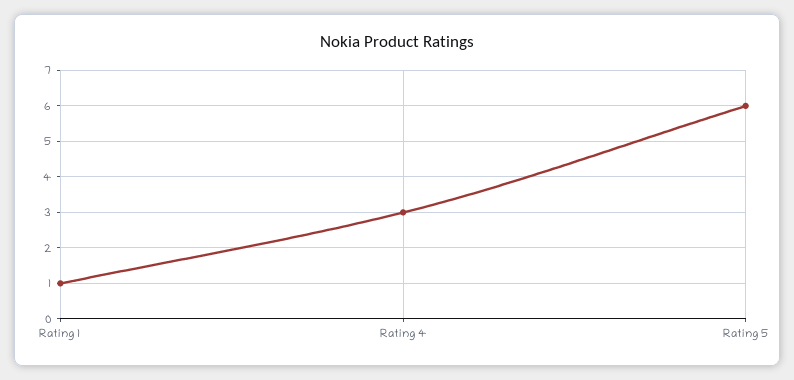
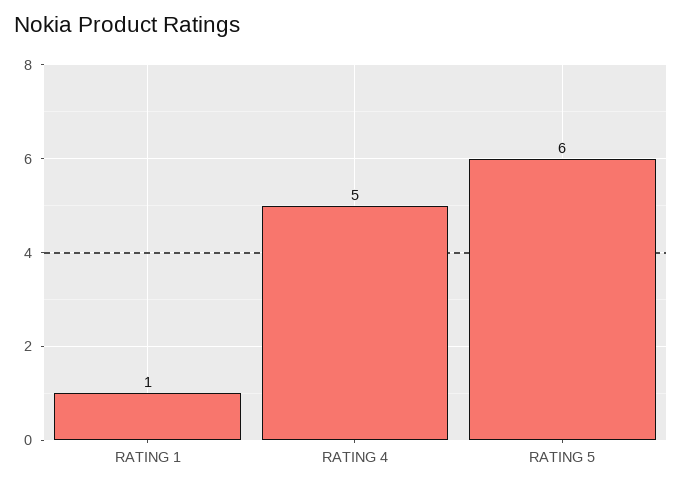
  {
    "Rating 1": 1,
-   "Rating 4": 3,
+   "Rating 4": 5,
    "Rating 5": 6
  }

